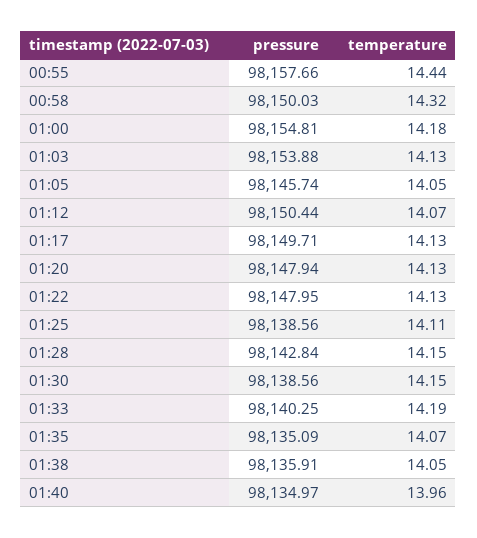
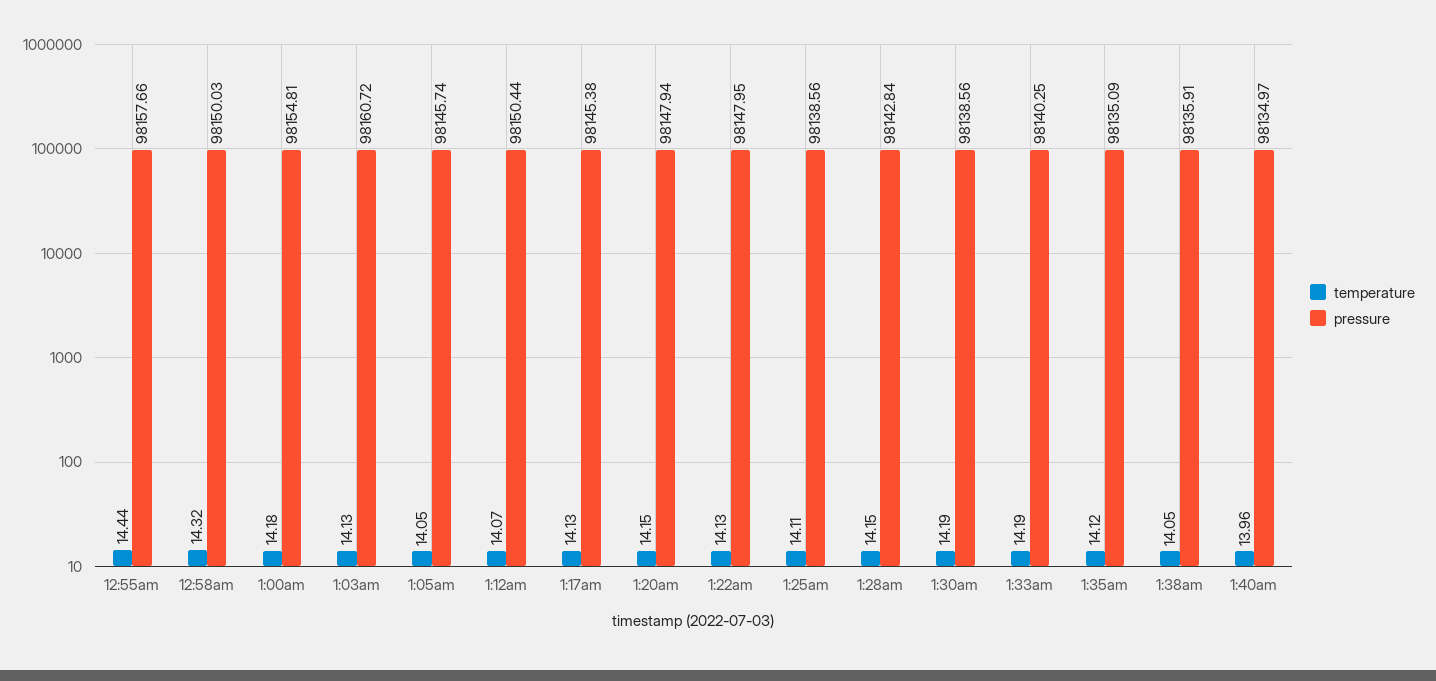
  {
    "pressure": {
      "00:55": 98157.66,
      "00:58": 98150.03,
      "01:00": 98154.81,
-     "01:03": 98153.88,
+     "01:03": 98160.72,
      "01:05": 98145.74,
      "01:12": 98150.44,
-     "01:17": 98149.71,
+     "01:17": 98145.38,
      "01:20": 98147.94,
      "01:22": 98147.95,
      "01:25": 98138.56,
      "01:28": 98142.84,
      "01:30": 98138.56,
      "01:33": 98140.25,
      "01:35": 98135.09,
      "01:38": 98135.91,
      "01:40": 98134.97
    },
    "temperature": {
      "00:55": 14.44,
      "00:58": 14.32,
      "01:00": 14.18,
      "01:03": 14.13,
      "01:05": 14.05,
      "01:12": 14.07,
      "01:17": 14.13,
-     "01:20": 14.13,
+     "01:20": 14.15,
      "01:22": 14.13,
      "01:25": 14.11,
      "01:28": 14.15,
-     "01:30": 14.15,
+     "01:30": 14.19,
      "01:33": 14.19,
-     "01:35": 14.07,
+     "01:35": 14.12,
      "01:38": 14.05,
      "01:40": 13.96
    }
  }

